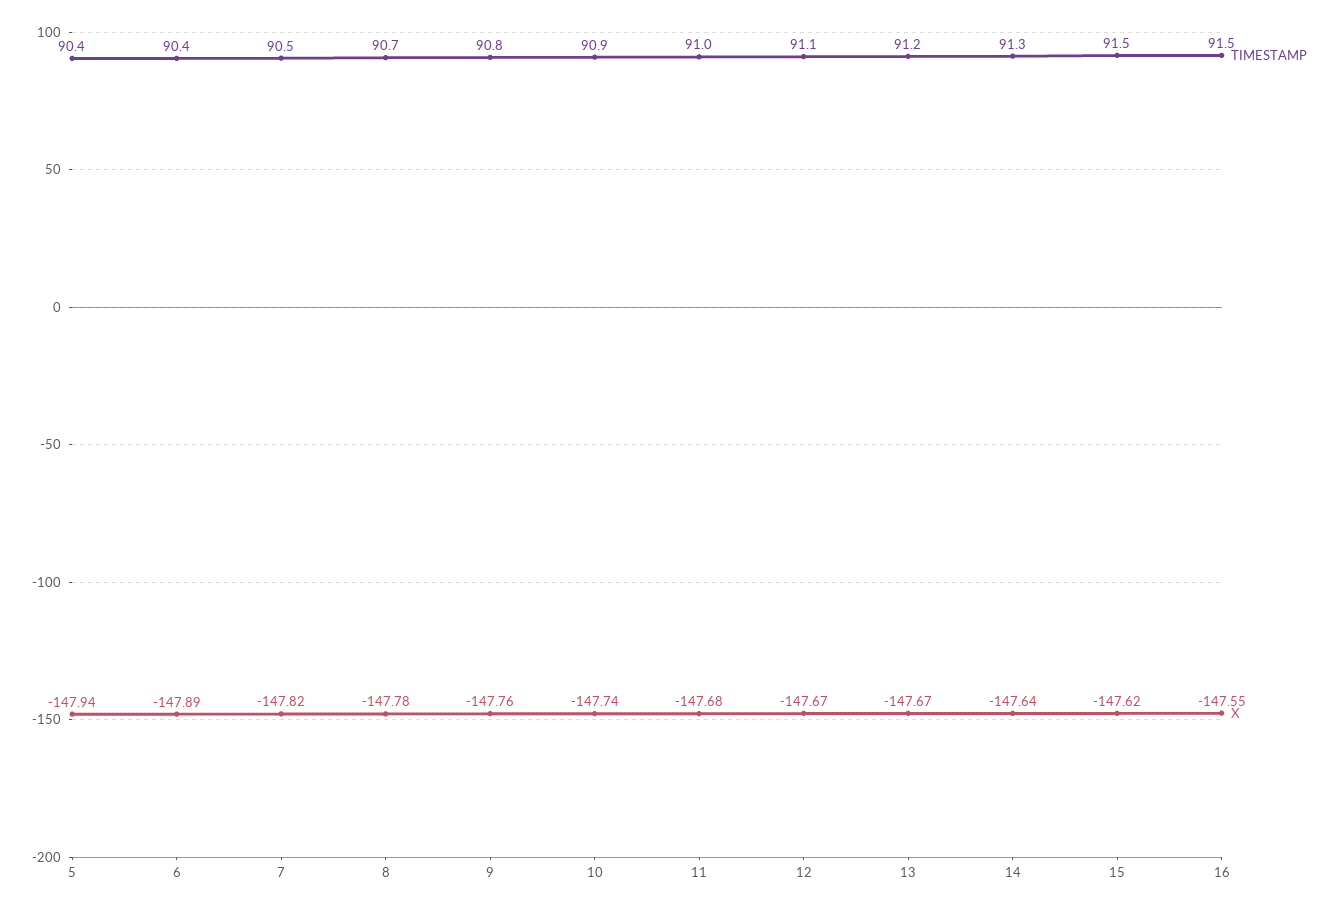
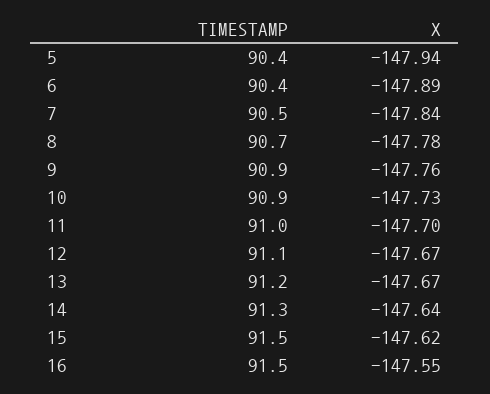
  {
    "TIMESTAMP": {
      "5": 90.4,
      "6": 90.4,
      "7": 90.5,
      "8": 90.7,
-     "9": 90.8,
+     "9": 90.9,
      "10": 90.9,
      "11": 91,
      "12": 91.1,
      "13": 91.2,
      "14": 91.3,
      "15": 91.5,
      "16": 91.5
    },
    "X": {
      "5": -147.94,
      "6": -147.89,
-     "7": -147.82,
+     "7": -147.84,
      "8": -147.78,
      "9": -147.76,
-     "10": -147.74,
+     "10": -147.73,
-     "11": -147.68,
+     "11": -147.7,
      "12": -147.67,
      "13": -147.67,
      "14": -147.64,
      "15": -147.62,
      "16": -147.55
    }
  }

